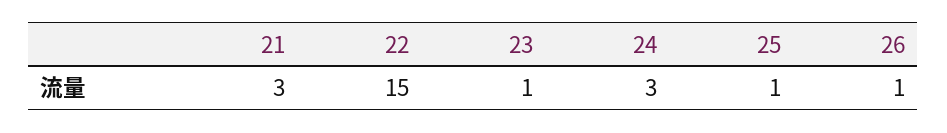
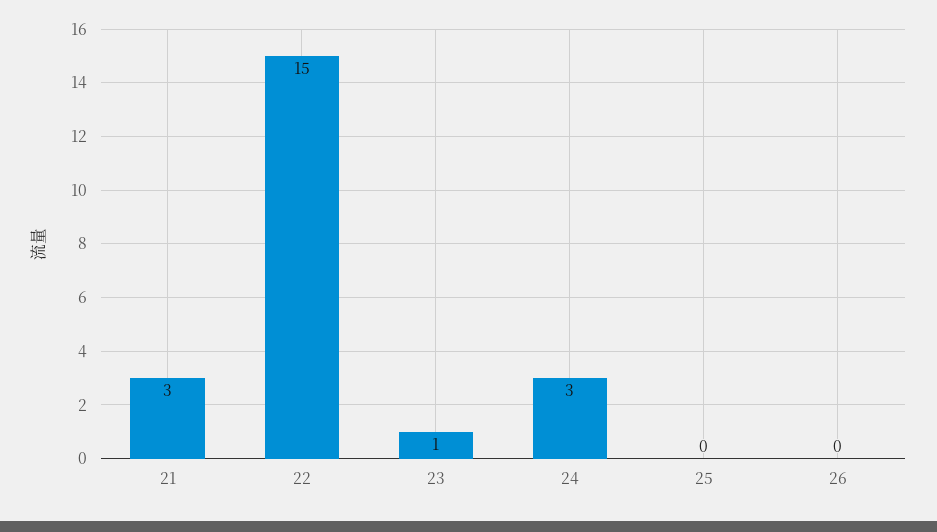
  {
    "21": 3,
    "22": 15,
    "23": 1,
    "24": 3,
-   "25": 1,
+   "25": 0,
-   "26": 1
+   "26": 0
  }

